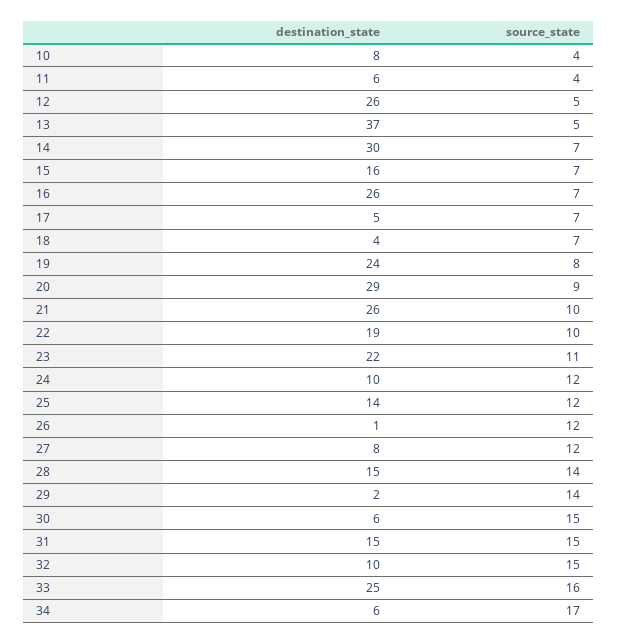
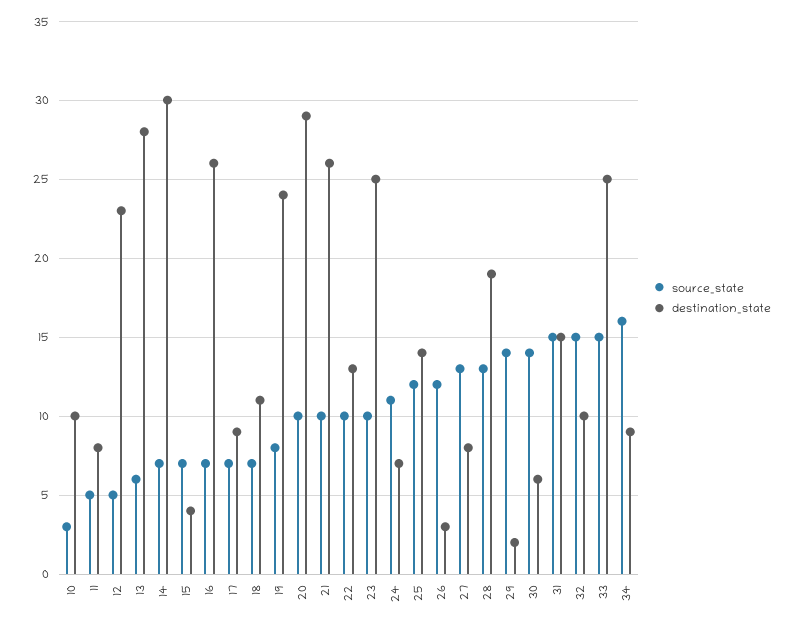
  {
    "destination_state": {
-     "10": 8,
+     "10": 10,
-     "11": 6,
+     "11": 8,
-     "12": 26,
+     "12": 23,
-     "13": 37,
+     "13": 28,
      "14": 30,
-     "15": 16,
+     "15": 4,
      "16": 26,
-     "17": 5,
+     "17": 9,
-     "18": 4,
+     "18": 11,
      "19": 24,
      "20": 29,
      "21": 26,
-     "22": 19,
+     "22": 13,
-     "23": 22,
+     "23": 25,
-     "24": 10,
+     "24": 7,
      "25": 14,
-     "26": 1,
+     "26": 3,
      "27": 8,
-     "28": 15,
+     "28": 19,
      "29": 2,
      "30": 6,
      "31": 15,
      "32": 10,
      "33": 25,
-     "34": 6
+     "34": 9
    },
    "source_state": {
-     "10": 4,
+     "10": 3,
-     "11": 4,
+     "11": 5,
      "12": 5,
-     "13": 5,
+     "13": 6,
      "14": 7,
      "15": 7,
      "16": 7,
      "17": 7,
      "18": 7,
      "19": 8,
-     "20": 9,
+     "20": 10,
      "21": 10,
      "22": 10,
-     "23": 11,
+     "23": 10,
-     "24": 12,
+     "24": 11,
      "25": 12,
      "26": 12,
-     "27": 12,
+     "27": 13,
-     "28": 14,
+     "28": 13,
      "29": 14,
-     "30": 15,
+     "30": 14,
      "31": 15,
      "32": 15,
-     "33": 16,
+     "33": 15,
-     "34": 17
+     "34": 16
    }
  }

